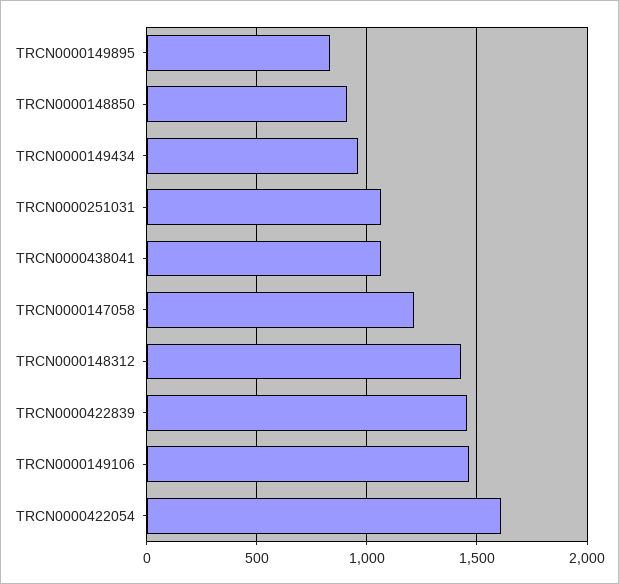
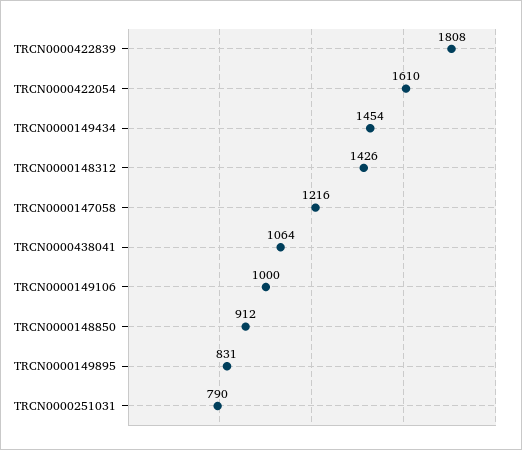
  {
    "TRCN0000149895": 831,
    "TRCN0000148850": 912,
-   "TRCN0000149434": 950,
+   "TRCN0000149434": 1454,
-   "TRCN0000251031": 1050,
+   "TRCN0000251031": 790,
    "TRCN0000438041": 1064,
    "TRCN0000147058": 1216,
    "TRCN0000148312": 1426,
-   "TRCN0000422839": 1450,
+   "TRCN0000422839": 1808,
-   "TRCN0000149106": 1450,
+   "TRCN0000149106": 1000,
    "TRCN0000422054": 1610
  }

